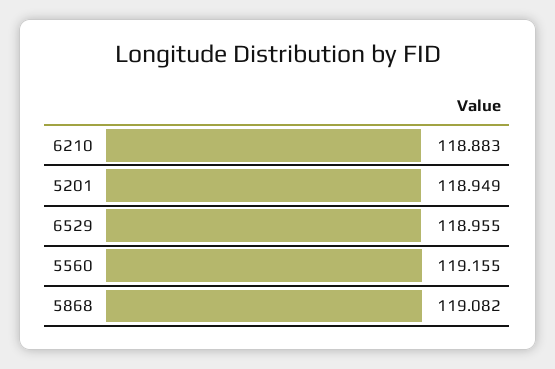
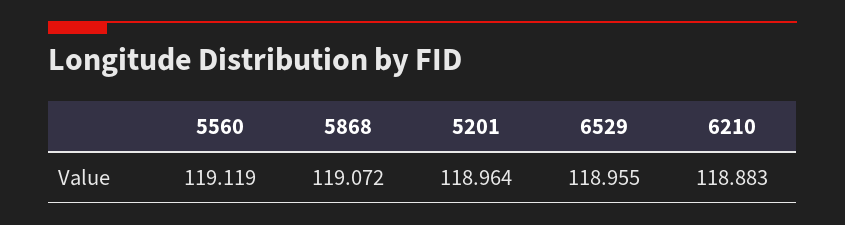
  {
    "6210": 118.883,
-   "5201": 118.949,
+   "5201": 118.964,
    "6529": 118.955,
-   "5560": 119.155,
+   "5560": 119.119,
-   "5868": 119.082
+   "5868": 119.072
  }

